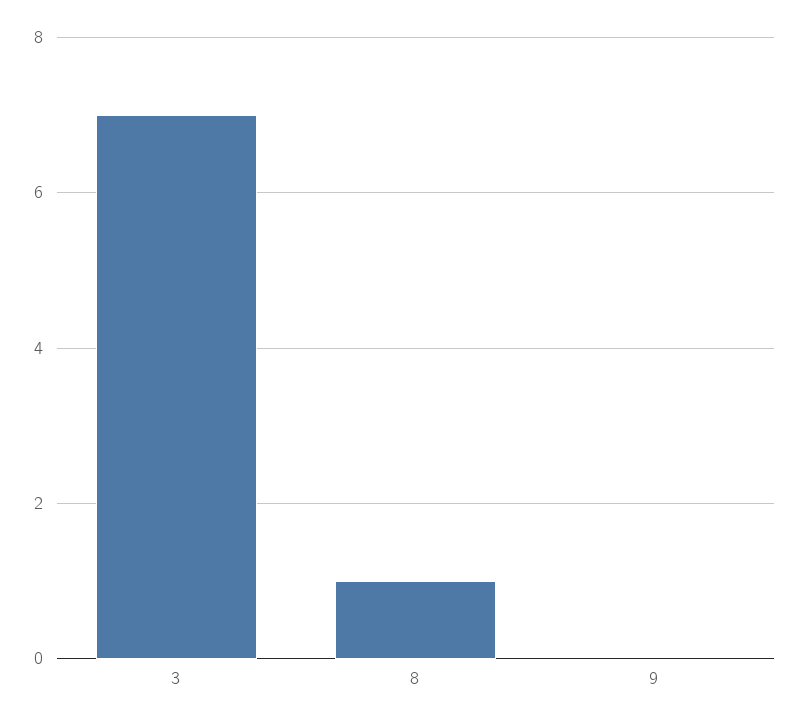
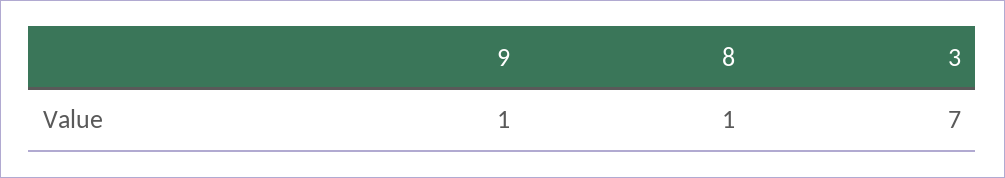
  {
    "3": 7,
    "8": 1,
-   "9": 0
+   "9": 1
  }

